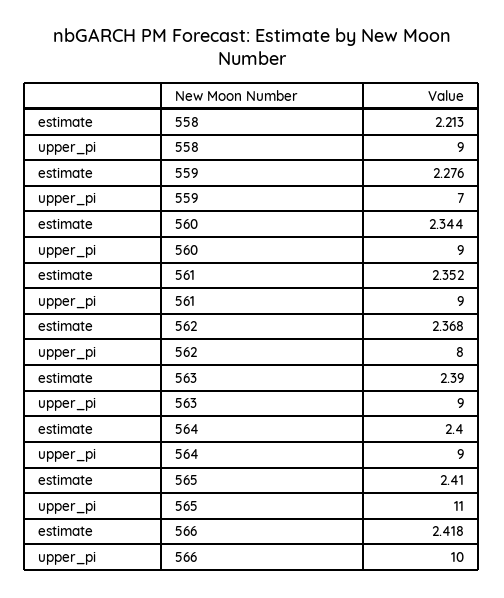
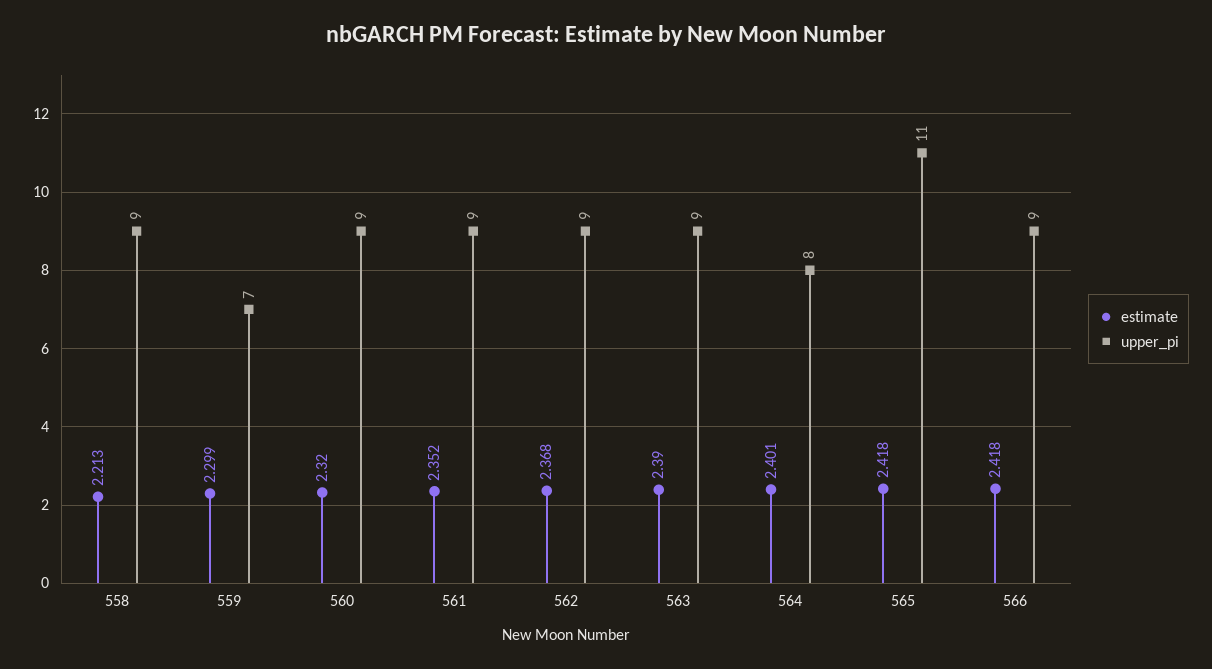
  {
    "estimate": {
      "558": 2.213,
-     "559": 2.276,
+     "559": 2.299,
-     "560": 2.344,
+     "560": 2.32,
      "561": 2.352,
      "562": 2.368,
      "563": 2.39,
-     "564": 2.4,
+     "564": 2.401,
-     "565": 2.41,
+     "565": 2.418,
      "566": 2.418
    },
    "upper_pi": {
      "558": 9,
      "559": 7,
      "560": 9,
      "561": 9,
-     "562": 8,
+     "562": 9,
      "563": 9,
-     "564": 9,
+     "564": 8,
      "565": 11,
-     "566": 10
+     "566": 9
    }
  }

